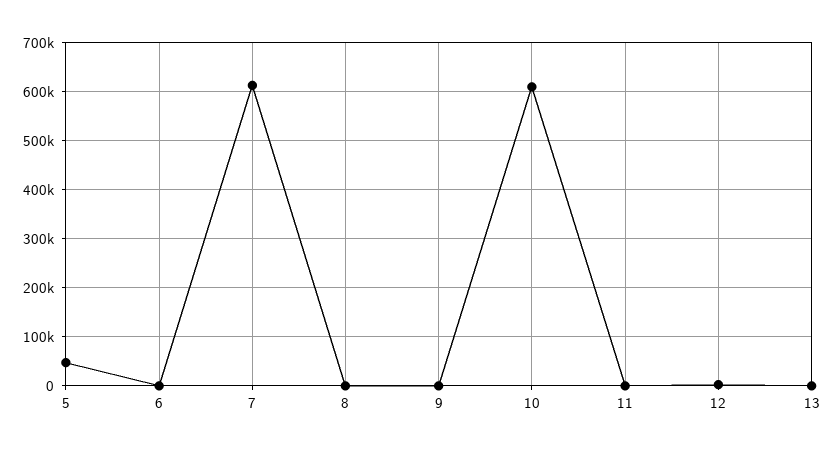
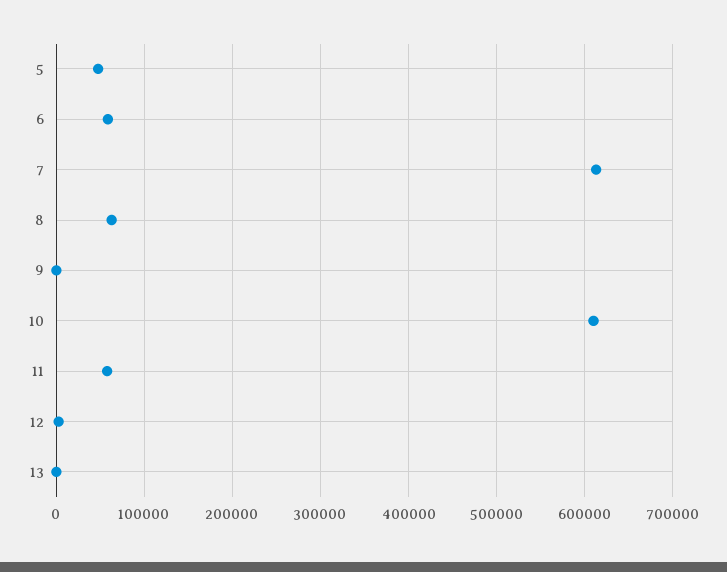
  {
    "5": 50000,
-   "6": 0,
+   "6": 60000,
    "7": 610000,
-   "8": 0,
+   "8": 60000,
    "9": 0,
    "10": 610000,
-   "11": 0,
+   "11": 60000,
    "12": 0,
    "13": 0
  }

